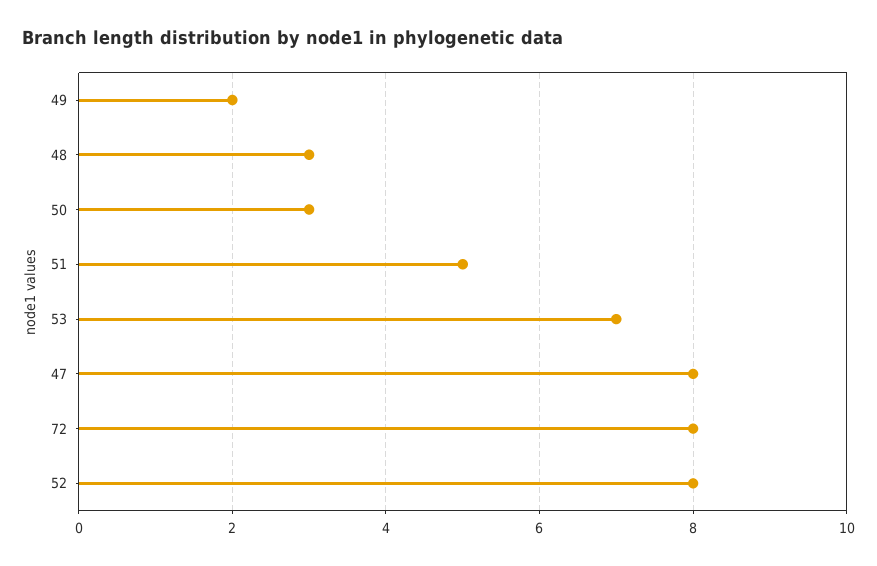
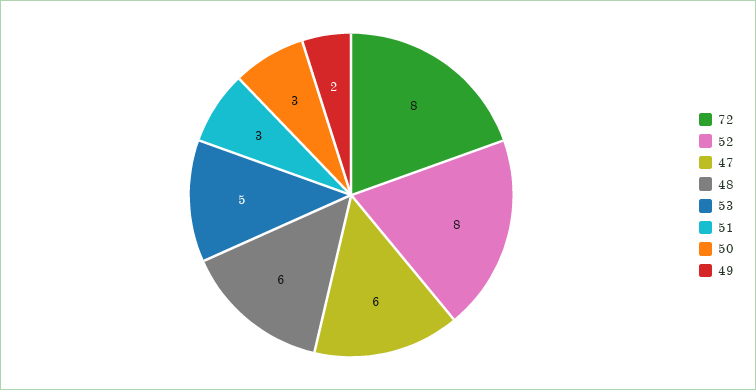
  {
    "49": 2,
-   "48": 3,
+   "48": 6,
    "50": 3,
-   "51": 5,
+   "51": 3,
-   "53": 7,
+   "53": 5,
-   "47": 8,
+   "47": 6,
    "72": 8,
    "52": 8
  }

